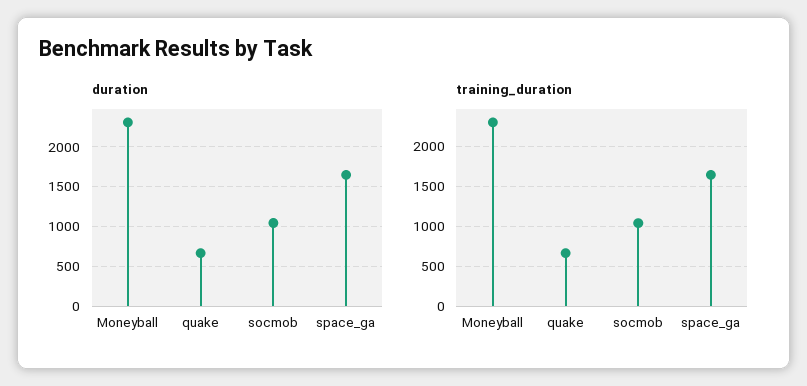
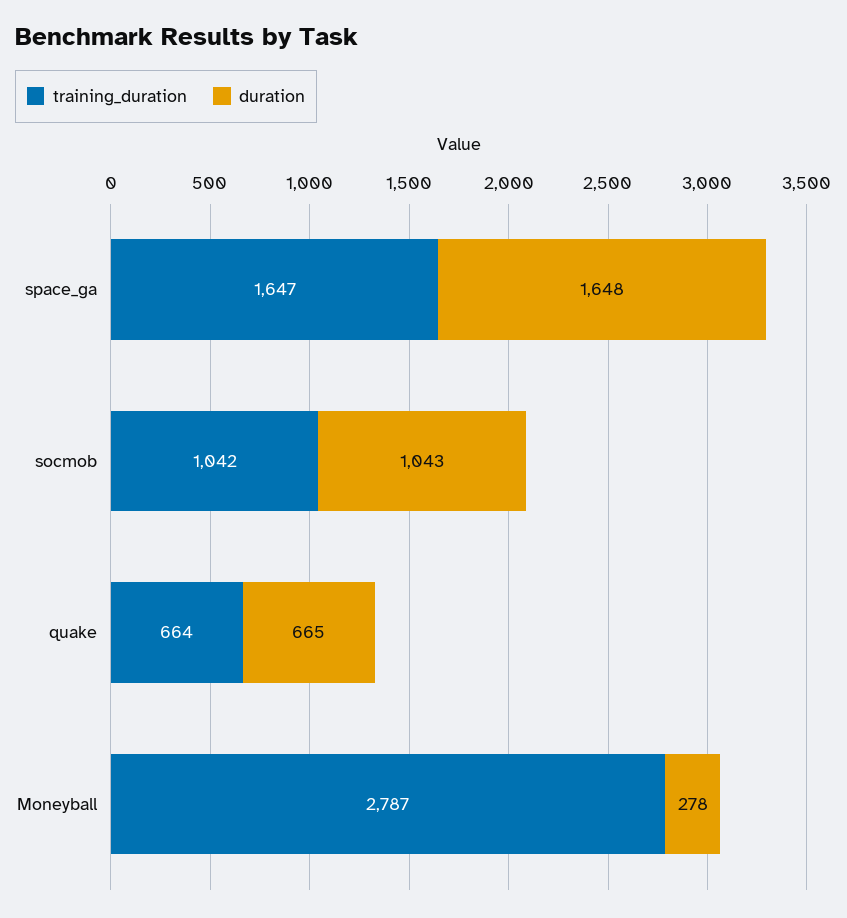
  {
    "duration": {
-     "Moneyball": 2300,
+     "Moneyball": 278,
      "quake": 665,
      "socmob": 1043,
      "space_ga": 1648
    },
    "training_duration": {
-     "Moneyball": 2300,
+     "Moneyball": 2787,
      "quake": 664,
      "socmob": 1042,
      "space_ga": 1647
    }
  }

